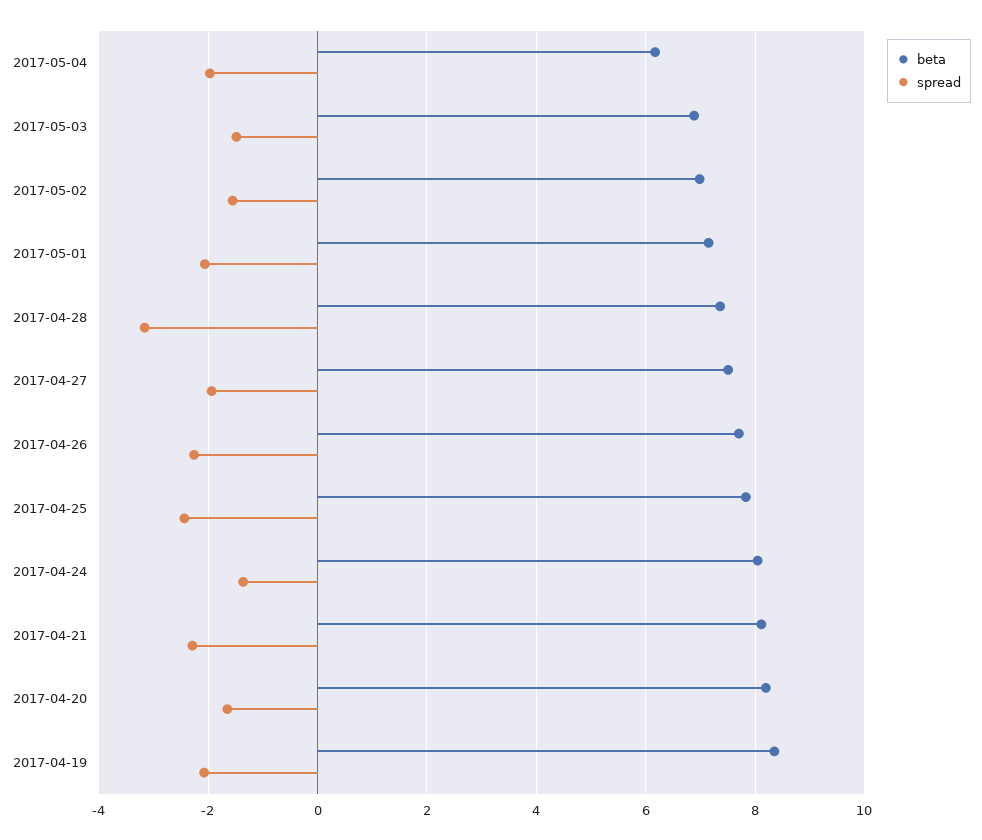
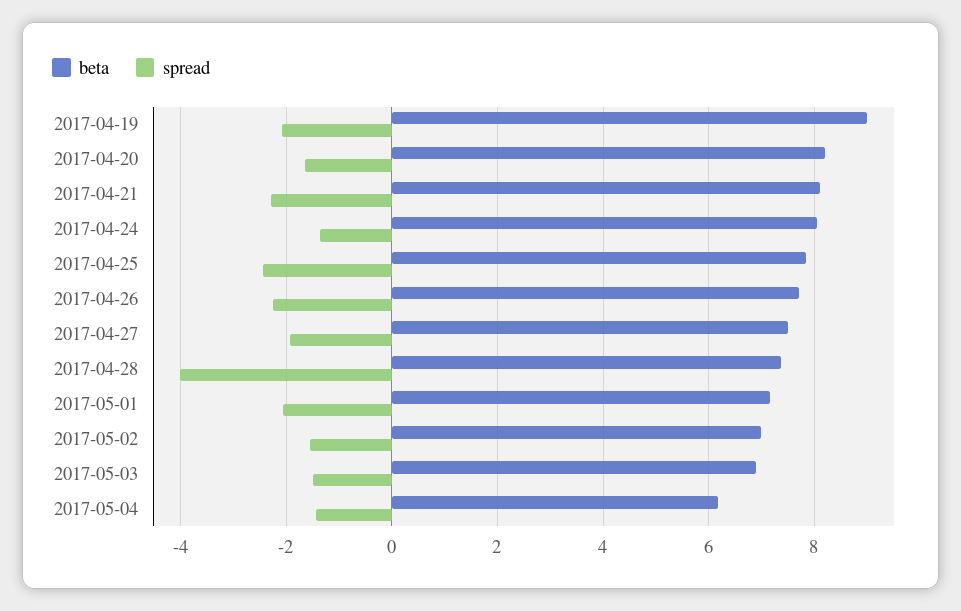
  {
    "beta": {
      "2017-05-04": 6.2,
      "2017-05-03": 6.8,
      "2017-05-02": 7,
      "2017-05-01": 7.2,
      "2017-04-28": 7.4,
      "2017-04-27": 7.6,
      "2017-04-26": 7.8,
      "2017-04-25": 7.8,
      "2017-04-24": 8,
      "2017-04-21": 8.2,
      "2017-04-20": 8.2,
-     "2017-04-19": 8.4
+     "2017-04-19": 9
    },
    "spread": {
-     "2017-05-04": -2,
+     "2017-05-04": -1.4,
      "2017-05-03": -1.4,
      "2017-05-02": -1.6,
      "2017-05-01": -2,
-     "2017-04-28": -3.2,
+     "2017-04-28": -4,
      "2017-04-27": -2,
      "2017-04-26": -2.2,
      "2017-04-25": -2.4,
      "2017-04-24": -1.4,
      "2017-04-21": -2.2,
      "2017-04-20": -1.6,
      "2017-04-19": -2
    }
  }

